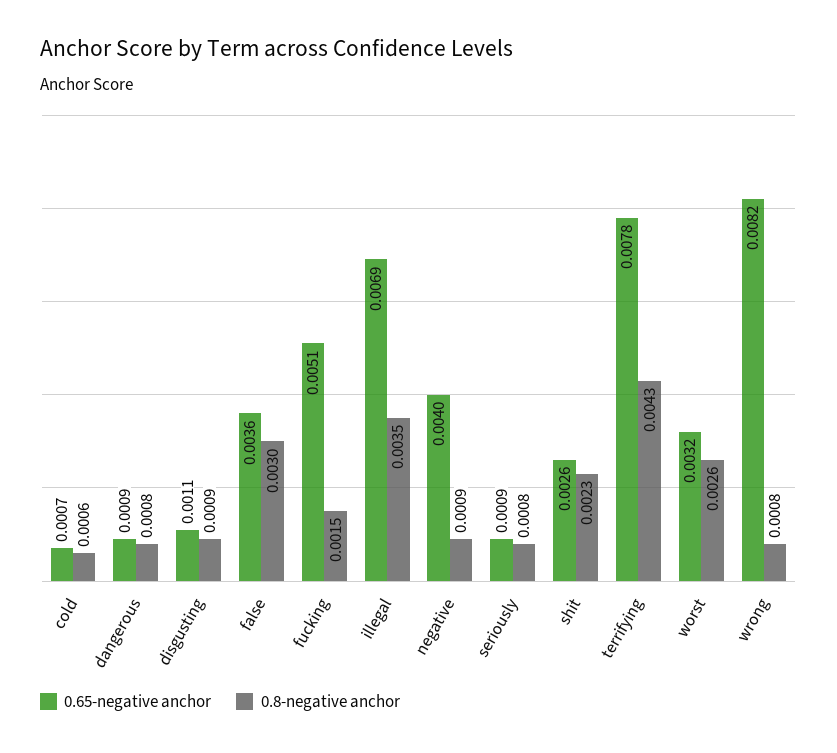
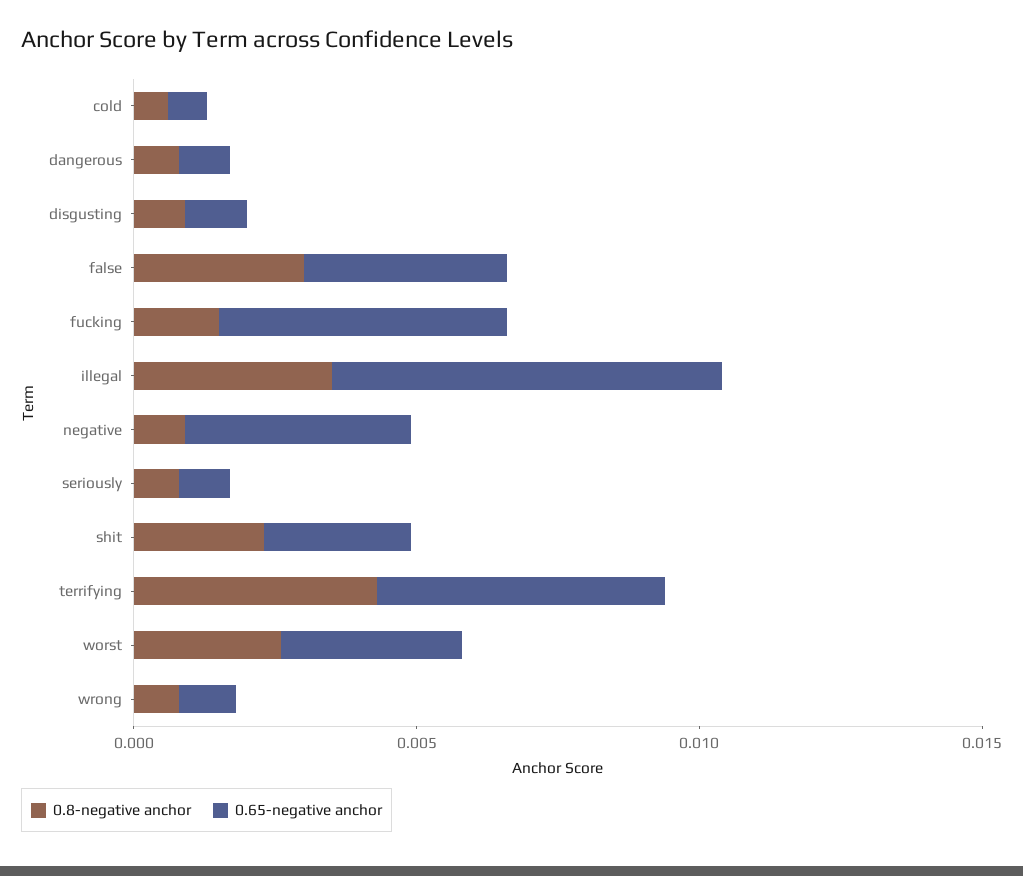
  {
    "0.65-negative anchor": {
      "cold": 0.0007,
      "dangerous": 0.0009,
      "disgusting": 0.0011,
      "false": 0.0036,
      "fucking": 0.0051,
      "illegal": 0.0069,
      "negative": 0.004,
      "seriously": 0.0009,
      "shit": 0.0026,
-     "terrifying": 0.0078,
+     "terrifying": 0.005,
      "worst": 0.0032,
-     "wrong": 0.0082
+     "wrong": 0.001
    },
    "0.8-negative anchor": {
      "cold": 0.0006,
      "dangerous": 0.0008,
      "disgusting": 0.0009,
      "false": 0.003,
      "fucking": 0.0015,
      "illegal": 0.0035,
      "negative": 0.0009,
      "seriously": 0.0008,
      "shit": 0.0023,
      "terrifying": 0.0043,
      "worst": 0.0026,
      "wrong": 0.0008
    }
  }

